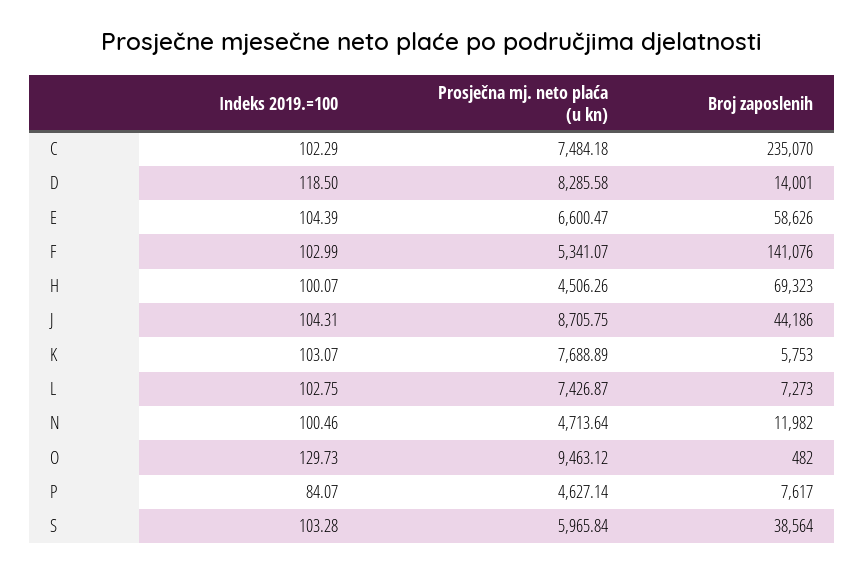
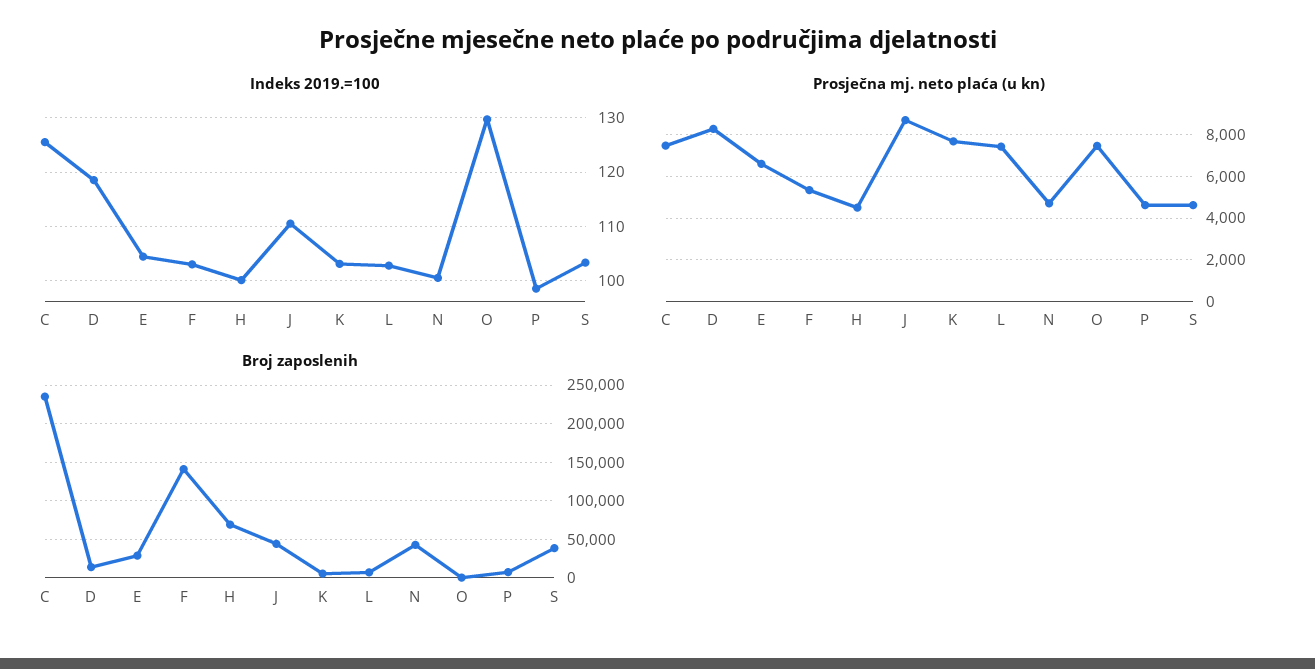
  {
    "Indeks 2019.=100": {
-     "C": 102.29,
+     "C": 126,
      "D": 118.5,
      "E": 104.39,
      "F": 102.99,
      "H": 100.07,
-     "J": 104.31,
+     "J": 110,
      "K": 103.07,
      "L": 102.75,
      "N": 100.46,
      "O": 129.73,
-     "P": 84.07,
+     "P": 98,
      "S": 103.28
    },
    "Prosječna mj. neto plaća (u kn)": {
      "C": 7484.18,
      "D": 8285.58,
      "E": 6600.47,
      "F": 5341.07,
      "H": 4506.26,
      "J": 8705.75,
      "K": 7688.89,
      "L": 7426.87,
      "N": 4713.64,
-     "O": 9463.12,
+     "O": 7500,
      "P": 4627.14,
-     "S": 5965.84
+     "S": 4500
    },
    "Broj zaposlenih": {
      "C": 235070,
      "D": 14001,
-     "E": 58626,
+     "E": 30000,
      "F": 141076,
      "H": 69323,
      "J": 44186,
      "K": 5753,
      "L": 7273,
-     "N": 11982,
+     "N": 40000,
      "O": 482,
      "P": 7617,
      "S": 38564
    }
  }

